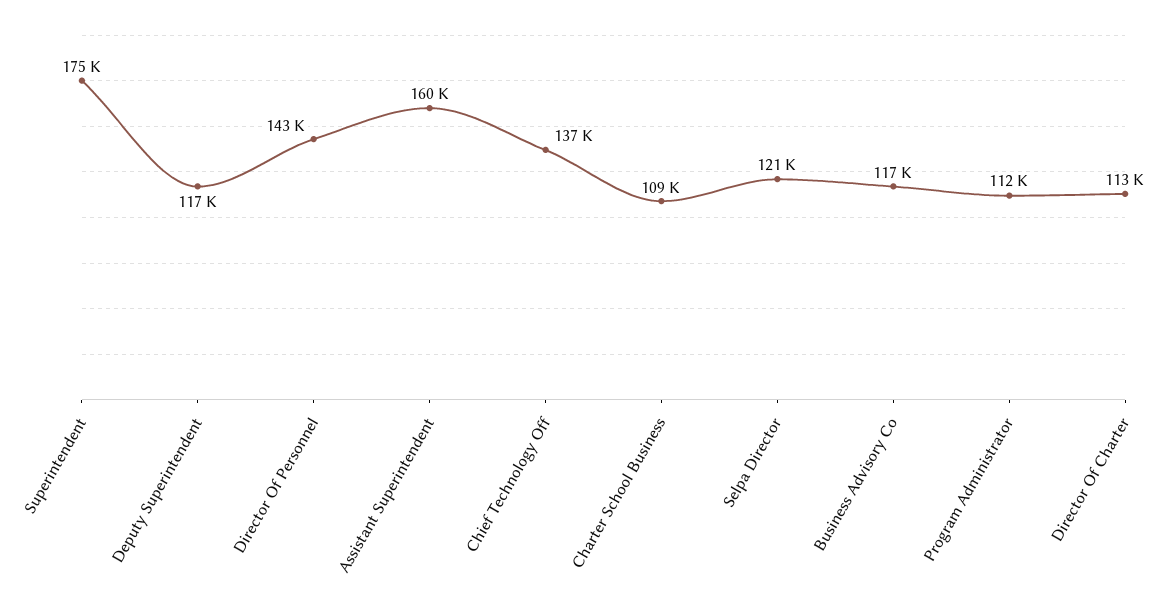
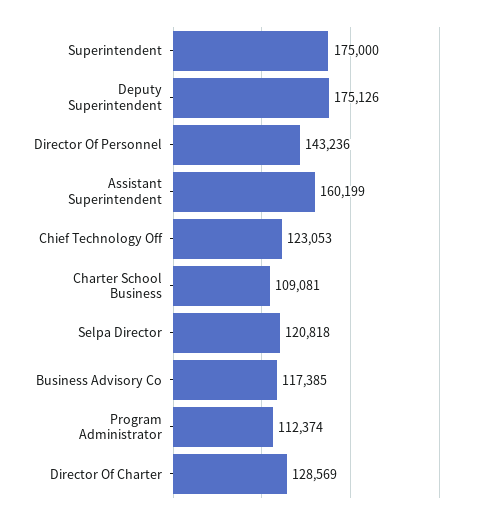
  {
    "Superintendent": 175000,
-   "Deputy Superintendent": 117000,
+   "Deputy Superintendent": 175126,
    "Director Of Personnel": 143236,
    "Assistant Superintendent": 160199,
-   "Chief Technology Off": 137000,
+   "Chief Technology Off": 123053,
    "Charter School Business": 109081,
    "Selpa Director": 120818,
    "Business Advisory Co": 117385,
    "Program Administrator": 112374,
-   "Director Of Charter": 113000
+   "Director Of Charter": 128569
  }

